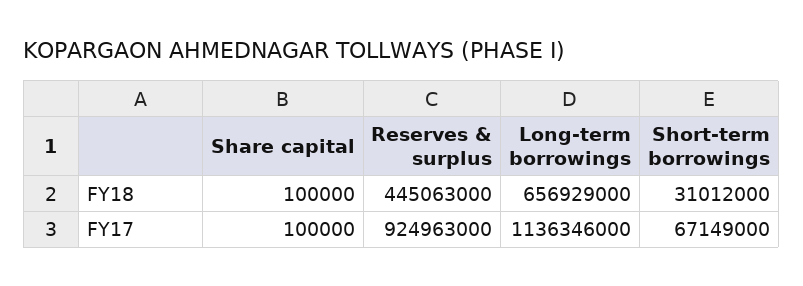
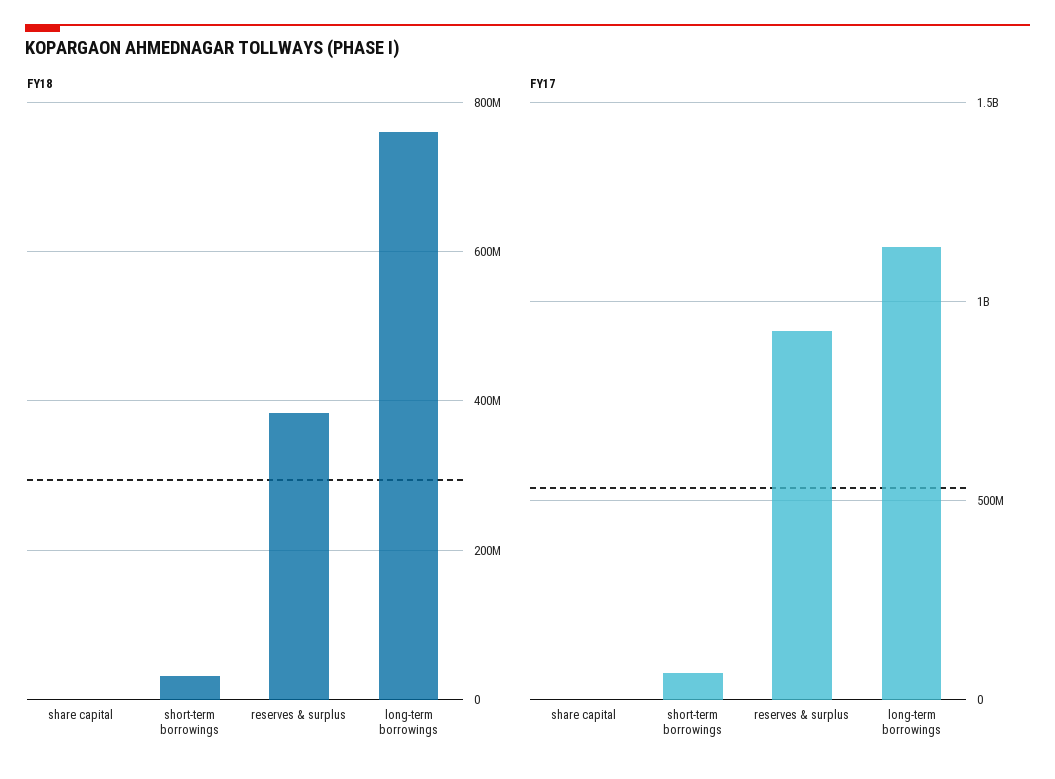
  {
    "FY18": {
      "Share capital": 100000,
-     "Reserves & surplus": 445063000,
+     "Reserves & surplus": 380000000,
-     "Long-term borrowings": 656929000,
+     "Long-term borrowings": 760000000,
      "Short-term borrowings": 31012000
    },
    "FY17": {
      "Share capital": 100000,
      "Reserves & surplus": 924963000,
      "Long-term borrowings": 1136346000,
      "Short-term borrowings": 67149000
    }
  }

